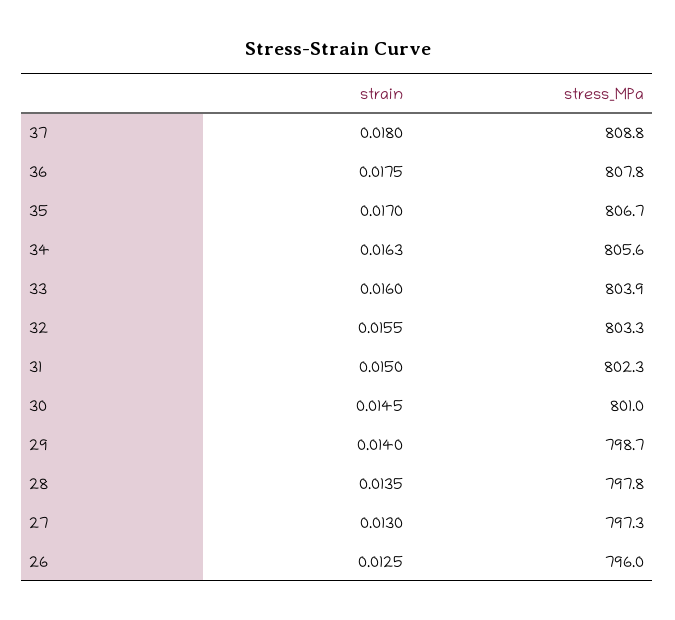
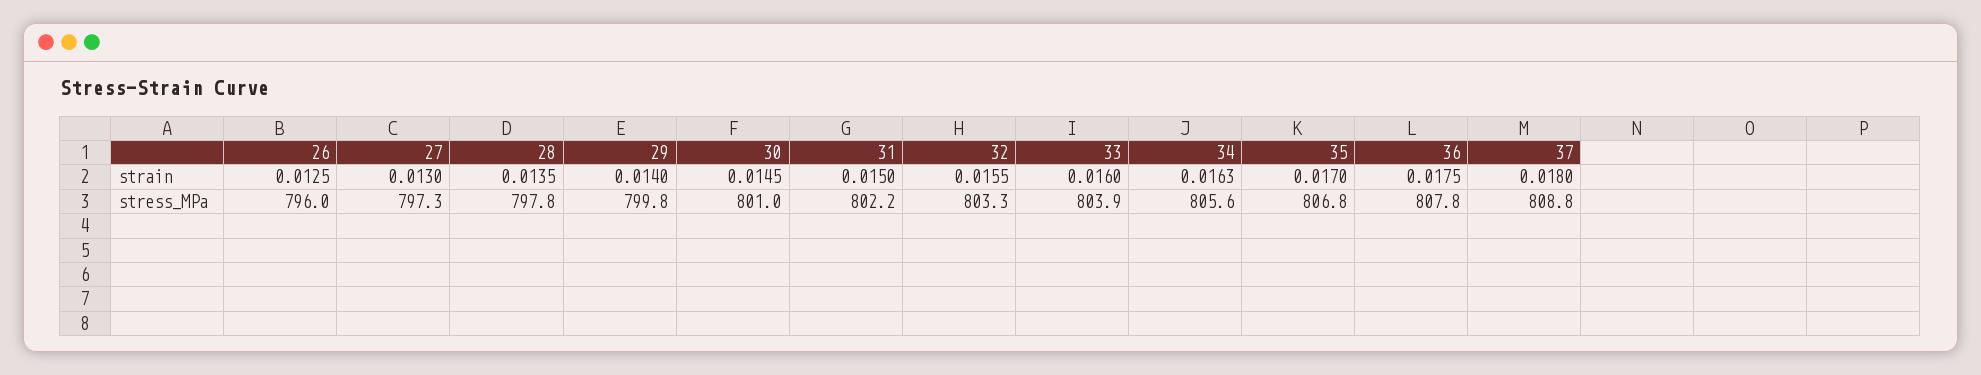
  {
    "strain": {
      "37": 0.018,
      "36": 0.0175,
      "35": 0.017,
      "34": 0.0163,
      "33": 0.016,
      "32": 0.0155,
      "31": 0.015,
      "30": 0.0145,
      "29": 0.014,
      "28": 0.0135,
      "27": 0.013,
      "26": 0.0125
    },
    "stress_MPa": {
      "37": 808.8,
      "36": 807.8,
-     "35": 806.7,
+     "35": 806.8,
      "34": 805.6,
      "33": 803.9,
      "32": 803.3,
-     "31": 802.3,
+     "31": 802.2,
      "30": 801,
-     "29": 798.7,
+     "29": 799.8,
      "28": 797.8,
      "27": 797.3,
      "26": 796
    }
  }

